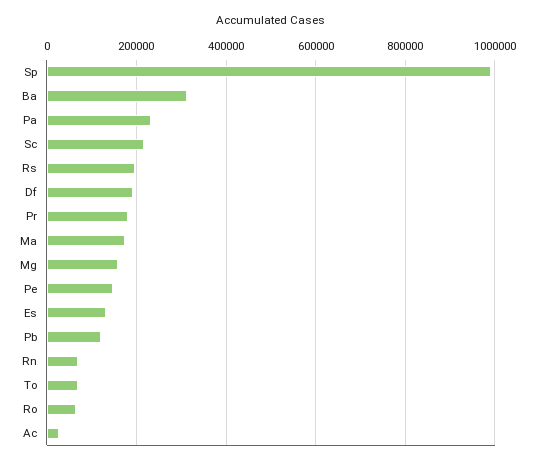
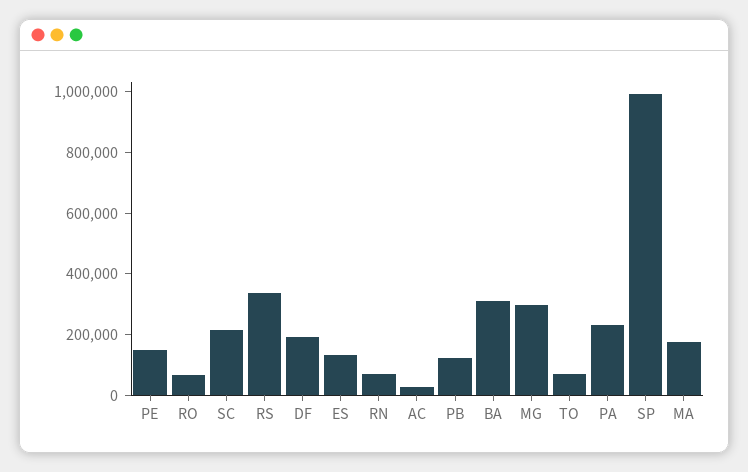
  {
    "Sp": 1000000,
    "Ba": 320000,
    "Pa": 240000,
    "Sc": 220000,
-   "Rs": 200000,
+   "Rs": 350000,
    "Df": 200000,
-   "Pr": 180000,
    "Ma": 180000,
-   "Mg": 160000,
+   "Mg": 300000,
    "Pe": 140000,
    "Es": 140000,
    "Pb": 120000,
    "Rn": 60000,
    "To": 60000,
    "Ro": 60000,
    "Ac": 20000
  }

